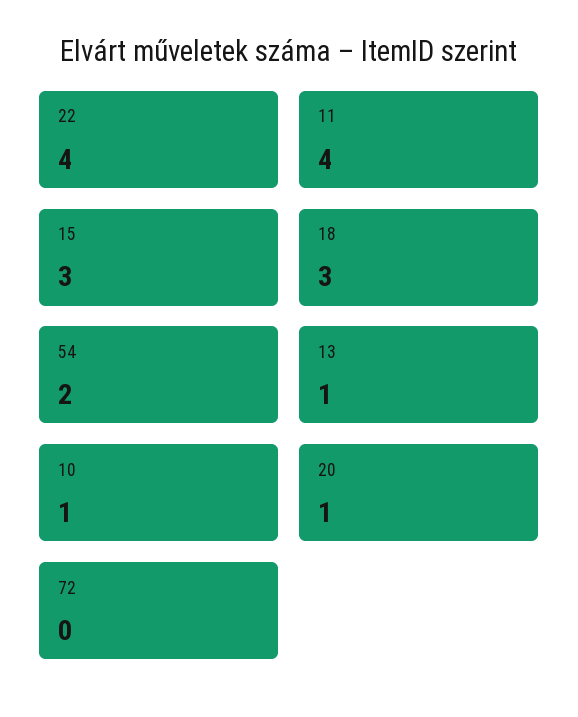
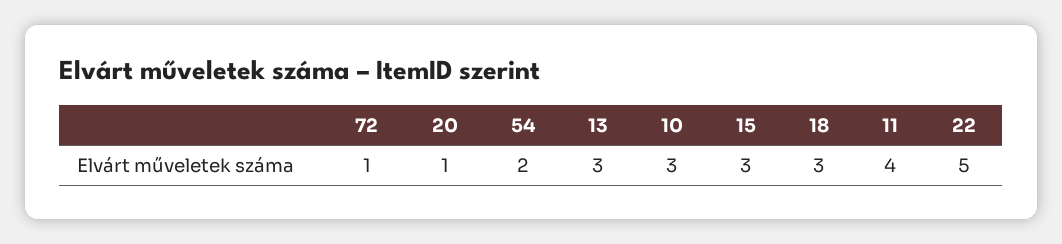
  {
-   "22": 4,
+   "22": 5,
    "11": 4,
    "15": 3,
    "18": 3,
    "54": 2,
-   "13": 1,
+   "13": 3,
-   "10": 1,
+   "10": 3,
    "20": 1,
-   "72": 0
+   "72": 1
  }

